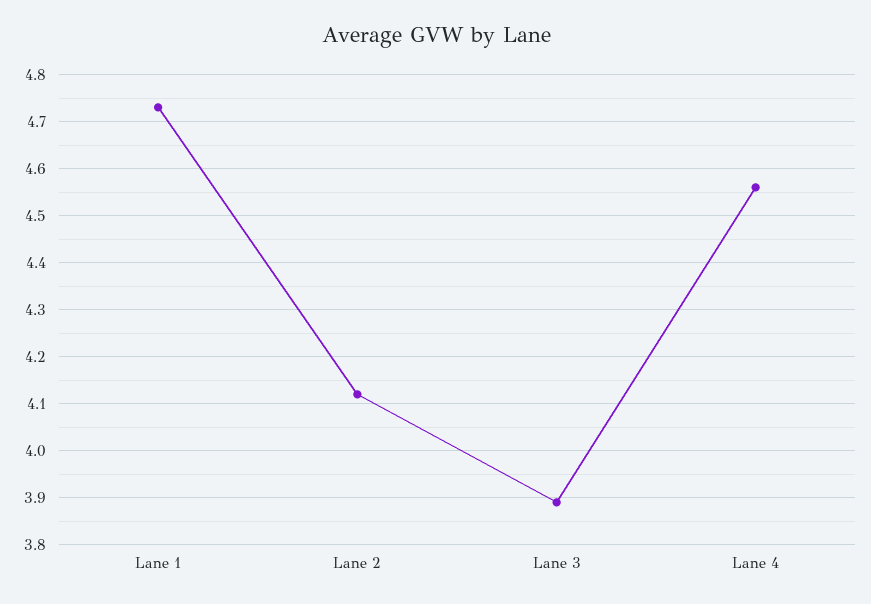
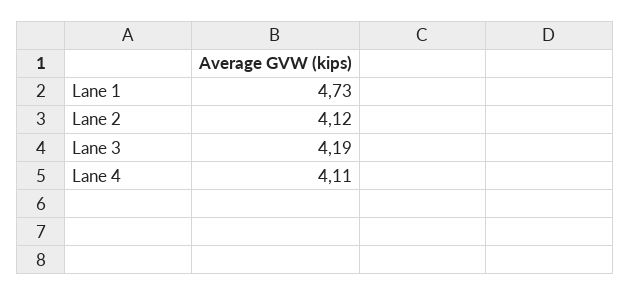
  {
    "Lane 1": 4.73,
    "Lane 2": 4.12,
-   "Lane 3": 3.9,
+   "Lane 3": 4.19,
-   "Lane 4": 4.55
+   "Lane 4": 4.11
  }

